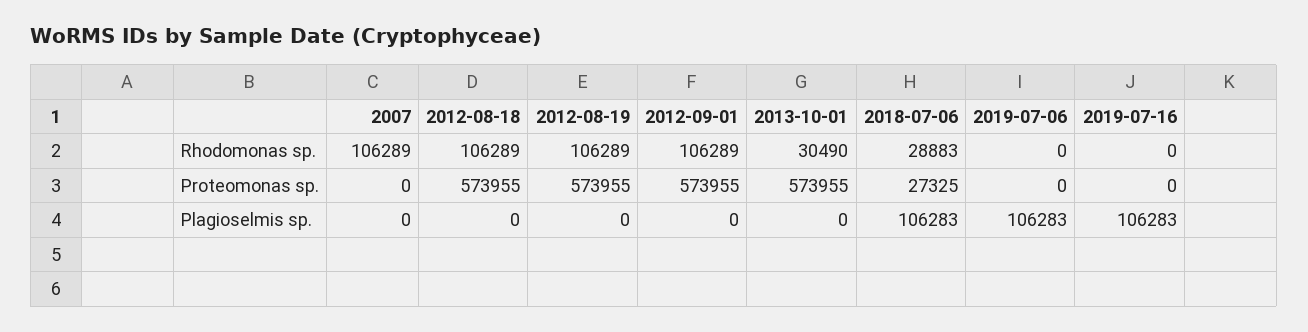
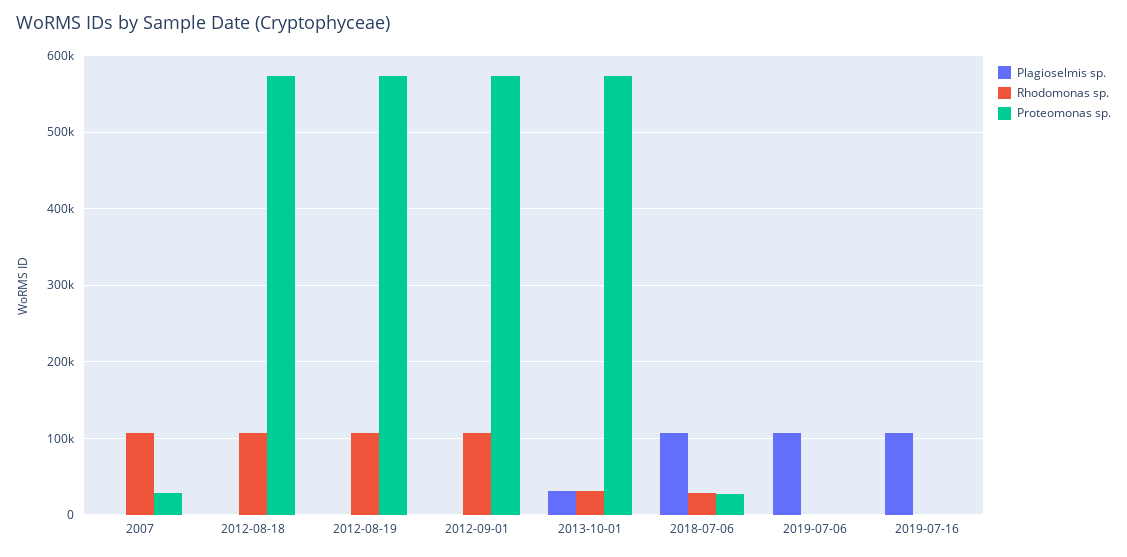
  {
    "Rhodomonas sp.": {
      "2007": 106289,
      "2012-08-18": 106289,
      "2012-08-19": 106289,
      "2012-09-01": 106289,
      "2013-10-01": 30490,
      "2018-07-06": 28883,
      "2019-07-06": 0,
      "2019-07-16": 0
    },
    "Proteomonas sp.": {
-     "2007": 0,
+     "2007": 30000,
      "2012-08-18": 573955,
      "2012-08-19": 573955,
      "2012-09-01": 573955,
      "2013-10-01": 573955,
      "2018-07-06": 27325,
      "2019-07-06": 0,
      "2019-07-16": 0
    },
    "Plagioselmis sp.": {
      "2007": 0,
      "2012-08-18": 0,
      "2012-08-19": 0,
      "2012-09-01": 0,
-     "2013-10-01": 0,
+     "2013-10-01": 30000,
      "2018-07-06": 106283,
      "2019-07-06": 106283,
      "2019-07-16": 106283
    }
  }

